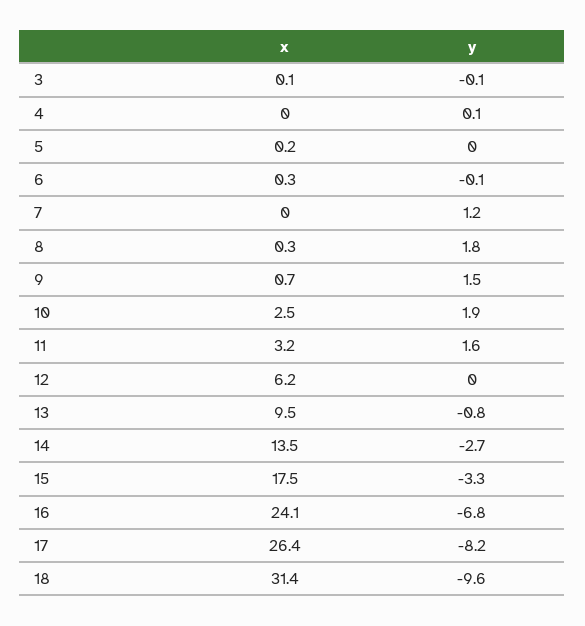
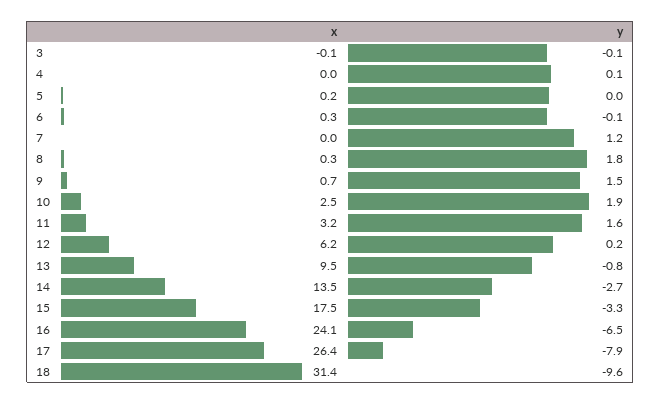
  {
    "x": {
-     "3": 0.1,
+     "3": -0.1,
      "4": 0,
      "5": 0.2,
      "6": 0.3,
      "7": 0,
      "8": 0.3,
      "9": 0.7,
      "10": 2.5,
      "11": 3.2,
      "12": 6.2,
      "13": 9.5,
      "14": 13.5,
      "15": 17.5,
      "16": 24.1,
      "17": 26.4,
      "18": 31.4
    },
    "y": {
      "3": -0.1,
      "4": 0.1,
      "5": 0,
      "6": -0.1,
      "7": 1.2,
      "8": 1.8,
      "9": 1.5,
      "10": 1.9,
      "11": 1.6,
-     "12": 0,
+     "12": 0.2,
      "13": -0.8,
      "14": -2.7,
      "15": -3.3,
-     "16": -6.8,
+     "16": -6.5,
-     "17": -8.2,
+     "17": -7.9,
      "18": -9.6
    }
  }

